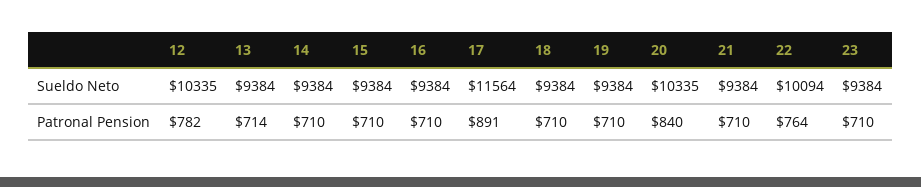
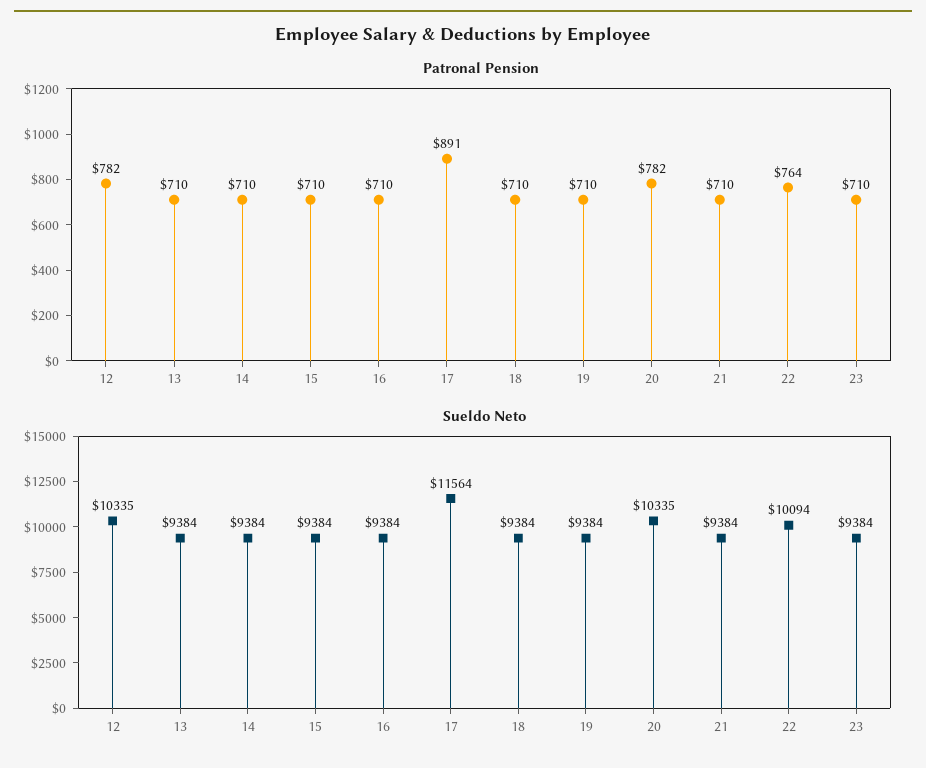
  {
    "Sueldo Neto": {
      "12": 10335,
      "13": 9384,
      "14": 9384,
      "15": 9384,
      "16": 9384,
      "17": 11564,
      "18": 9384,
      "19": 9384,
      "20": 10335,
      "21": 9384,
      "22": 10094,
      "23": 9384
    },
    "Patronal Pension": {
      "12": 782,
-     "13": 714,
+     "13": 710,
      "14": 710,
      "15": 710,
      "16": 710,
      "17": 891,
      "18": 710,
      "19": 710,
-     "20": 840,
+     "20": 782,
      "21": 710,
      "22": 764,
      "23": 710
    }
  }

